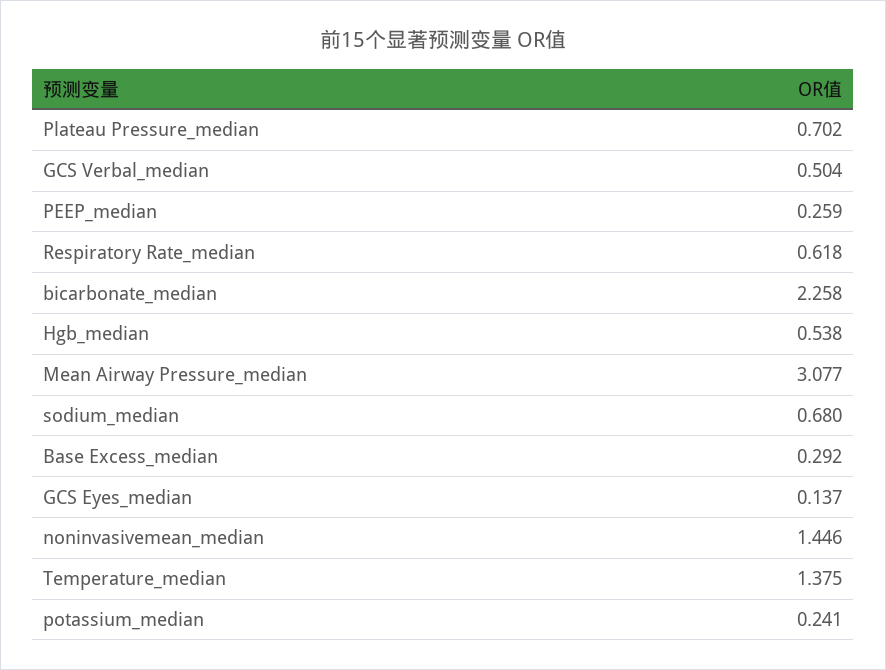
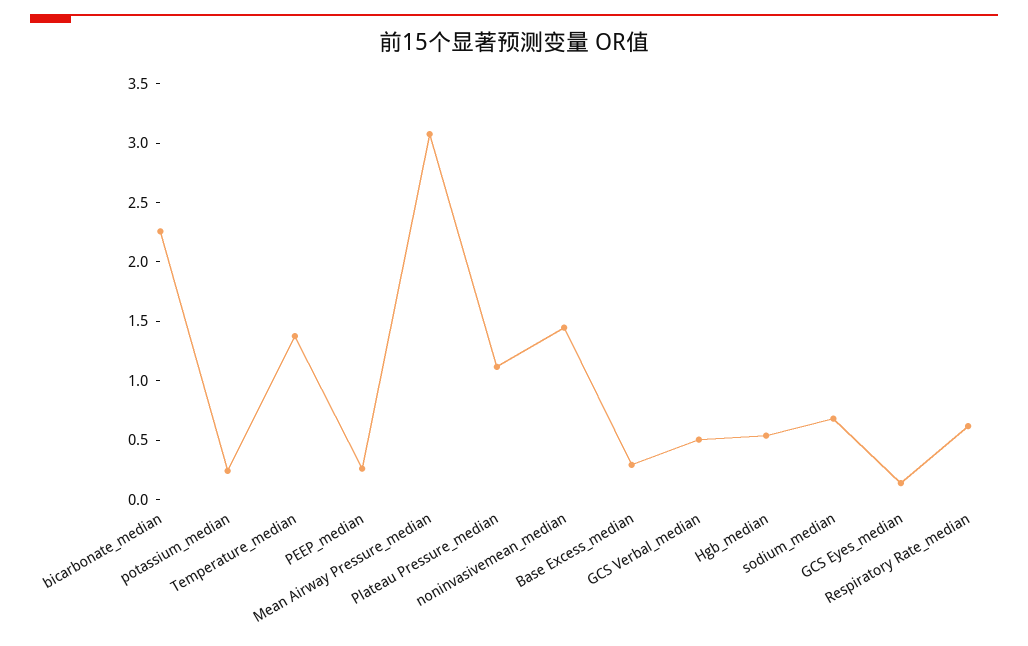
  {
-   "Plateau Pressure_median": 0.702,
+   "Plateau Pressure_median": 1.1,
    "GCS Verbal_median": 0.504,
    "PEEP_median": 0.259,
    "Respiratory Rate_median": 0.618,
    "bicarbonate_median": 2.258,
    "Hgb_median": 0.538,
    "Mean Airway Pressure_median": 3.077,
    "sodium_median": 0.68,
    "Base Excess_median": 0.292,
    "GCS Eyes_median": 0.137,
    "noninvasivemean_median": 1.446,
    "Temperature_median": 1.375,
    "potassium_median": 0.241
  }

